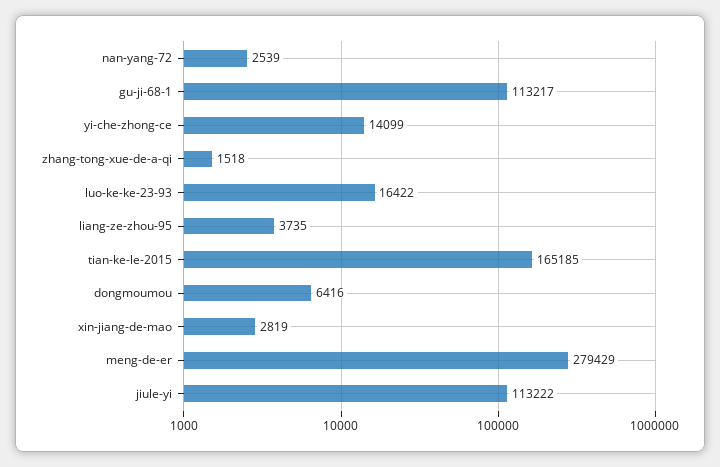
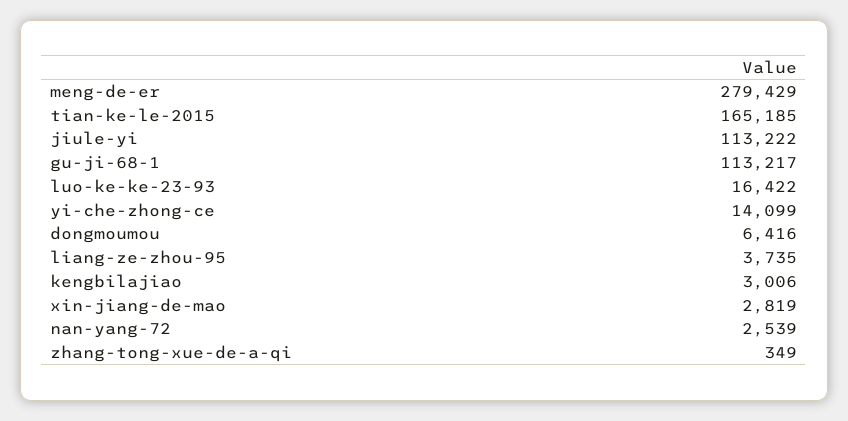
  {
    "nan-yang-72": 2539,
    "gu-ji-68-1": 113217,
    "yi-che-zhong-ce": 14099,
-   "zhang-tong-xue-de-a-qi": 1518,
+   "zhang-tong-xue-de-a-qi": 349,
    "luo-ke-ke-23-93": 16422,
    "liang-ze-zhou-95": 3735,
    "tian-ke-le-2015": 165185,
    "dongmoumou": 6416,
    "xin-jiang-de-mao": 2819,
    "meng-de-er": 279429,
-   "jiule-yi": 113222
+   "jiule-yi": 113222,
+   "kengbilajiao": 3006
  }

